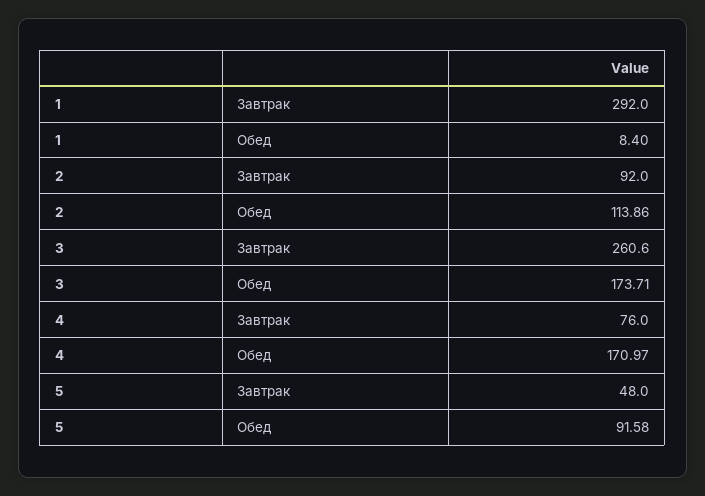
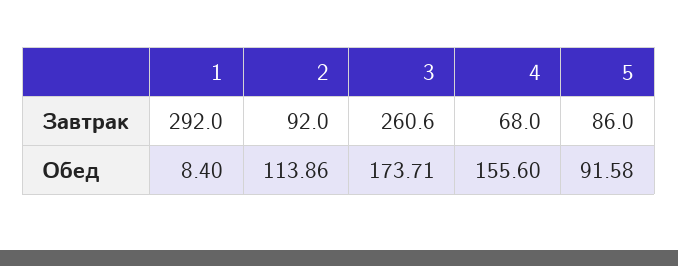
  {
    "1": {
      "Завтрак": 292,
      "Обед": 8.4
    },
    "2": {
      "Завтрак": 92,
      "Обед": 113.86
    },
    "3": {
      "Завтрак": 260.6,
      "Обед": 173.71
    },
    "4": {
-     "Завтрак": 76,
+     "Завтрак": 68,
-     "Обед": 170.97
+     "Обед": 155.6
    },
    "5": {
-     "Завтрак": 48,
+     "Завтрак": 86,
      "Обед": 91.58
    }
  }

